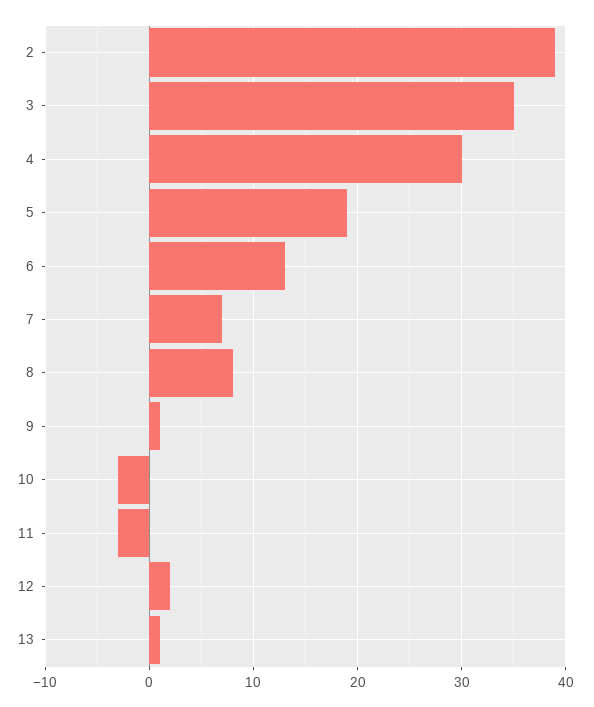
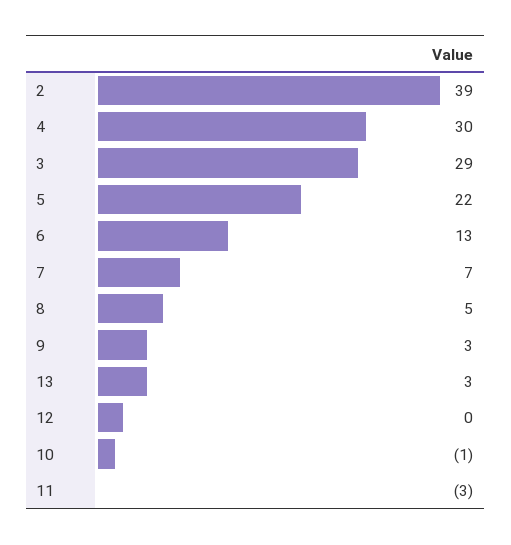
  {
    "2": 39,
-   "3": 35,
+   "3": 29,
    "4": 30,
-   "5": 19,
+   "5": 22,
    "6": 13,
    "7": 7,
-   "8": 8,
+   "8": 5,
-   "9": 1,
+   "9": 3,
-   "10": -3,
+   "10": -1,
    "11": -3,
-   "12": 2,
+   "12": 0,
-   "13": 1
+   "13": 3
  }

